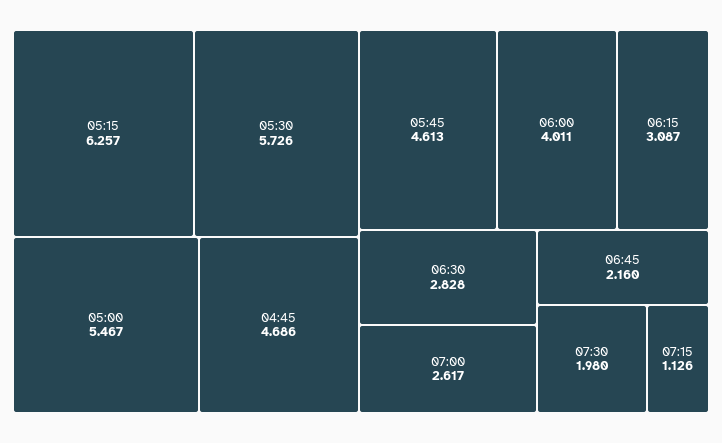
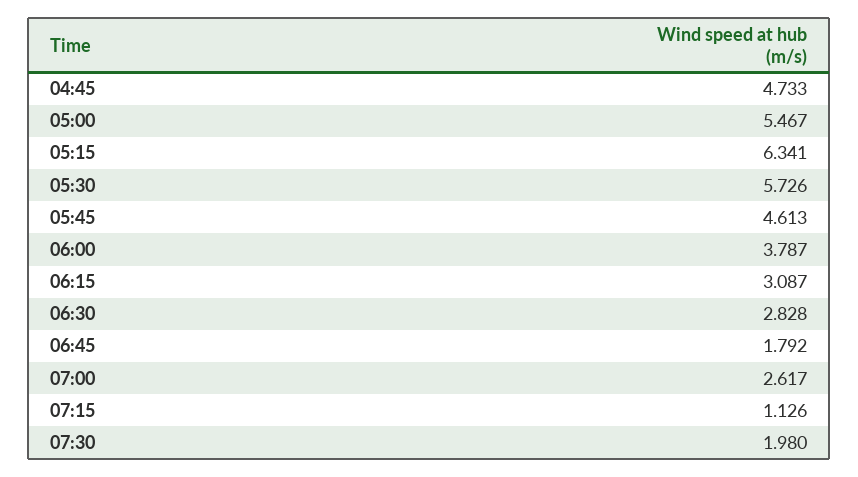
  {
-   "05:15": 6.257,
+   "05:15": 6.341,
    "05:30": 5.726,
    "05:00": 5.467,
-   "04:45": 4.686,
+   "04:45": 4.733,
    "05:45": 4.613,
-   "06:00": 4.011,
+   "06:00": 3.787,
    "06:15": 3.087,
    "06:30": 2.828,
    "07:00": 2.617,
-   "06:45": 2.16,
+   "06:45": 1.792,
    "07:30": 1.98,
    "07:15": 1.126
  }

